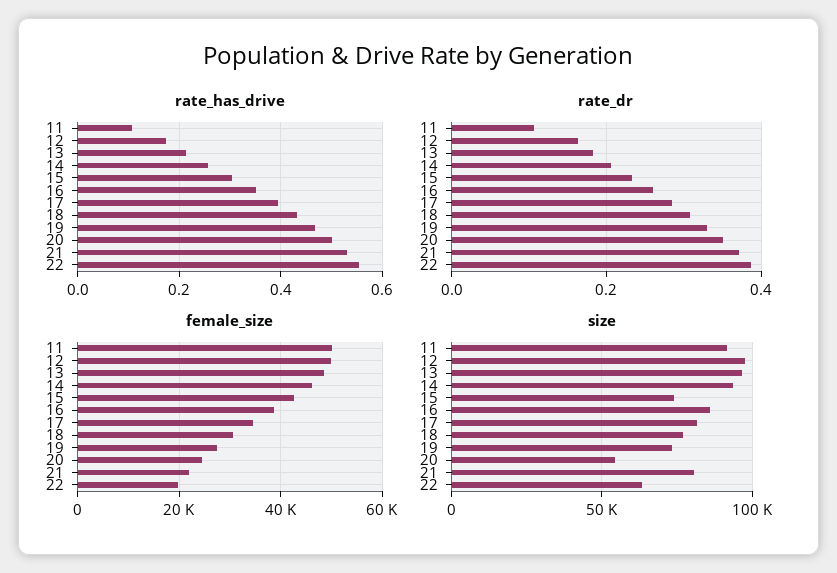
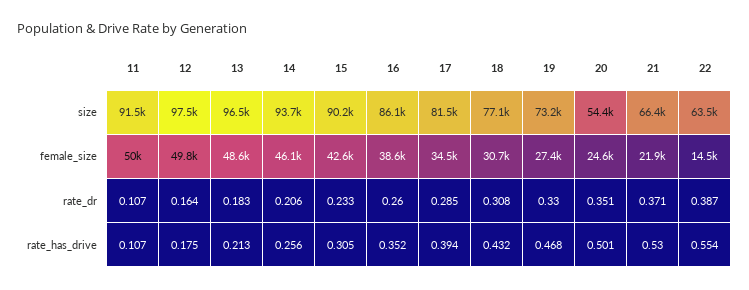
  {
    "rate_has_drive": {
      "11": 0.107,
      "12": 0.175,
      "13": 0.213,
      "14": 0.256,
      "15": 0.305,
      "16": 0.352,
      "17": 0.394,
      "18": 0.432,
      "19": 0.468,
      "20": 0.501,
      "21": 0.53,
      "22": 0.554
    },
    "rate_dr": {
      "11": 0.107,
      "12": 0.164,
      "13": 0.183,
      "14": 0.206,
      "15": 0.233,
      "16": 0.26,
      "17": 0.285,
      "18": 0.308,
      "19": 0.33,
      "20": 0.351,
      "21": 0.371,
      "22": 0.387
    },
    "female_size": {
      "11": 50000,
      "12": 49800,
      "13": 48600,
      "14": 46100,
      "15": 42600,
      "16": 38600,
      "17": 34500,
      "18": 30700,
      "19": 27400,
      "20": 24600,
      "21": 21900,
-     "22": 20000
+     "22": 14500
    },
    "size": {
      "11": 91500,
      "12": 97500,
      "13": 96500,
      "14": 93700,
-     "15": 75000,
+     "15": 90200,
      "16": 86100,
      "17": 81500,
      "18": 77100,
      "19": 73200,
      "20": 54400,
-     "21": 80000,
+     "21": 66400,
      "22": 63500
    }
  }

